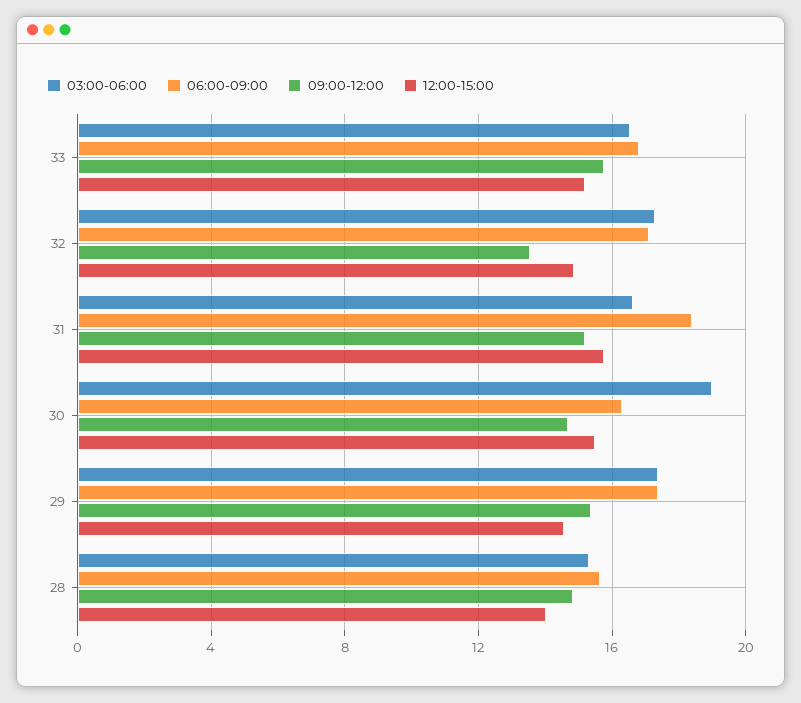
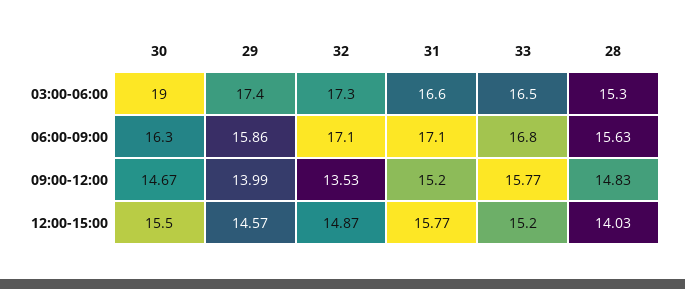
  {
    "03:00-06:00": {
      "33": 16.5,
      "32": 17.3,
      "31": 16.6,
      "30": 19,
      "29": 17.4,
      "28": 15.3
    },
    "06:00-09:00": {
      "33": 16.8,
      "32": 17.1,
-     "31": 18.5,
+     "31": 17.1,
      "30": 16.3,
-     "29": 17.5,
+     "29": 15.86,
      "28": 15.63
    },
    "09:00-12:00": {
      "33": 15.77,
      "32": 13.53,
      "31": 15.2,
      "30": 14.67,
-     "29": 15.5,
+     "29": 13.99,
      "28": 14.83
    },
    "12:00-15:00": {
      "33": 15.2,
      "32": 14.87,
      "31": 15.77,
      "30": 15.5,
      "29": 14.57,
      "28": 14.03
    }
  }

